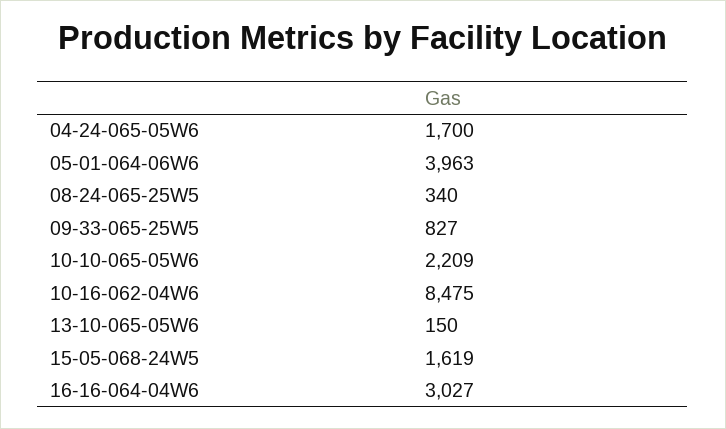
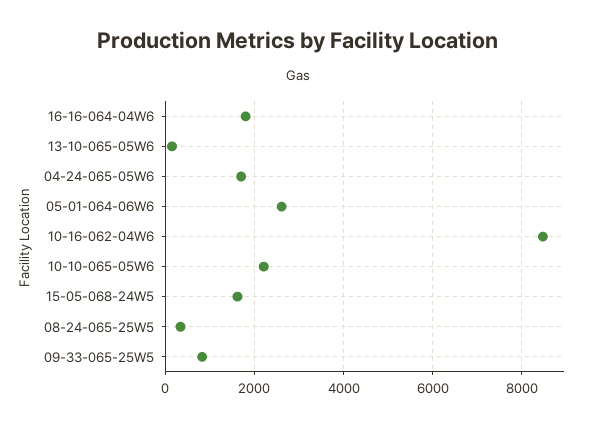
  {
    "04-24-065-05W6": 1700,
-   "05-01-064-06W6": 3963,
+   "05-01-064-06W6": 2600,
    "08-24-065-25W5": 340,
    "09-33-065-25W5": 827,
    "10-10-065-05W6": 2209,
    "10-16-062-04W6": 8475,
    "13-10-065-05W6": 150,
    "15-05-068-24W5": 1619,
-   "16-16-064-04W6": 3027
+   "16-16-064-04W6": 1800
  }

